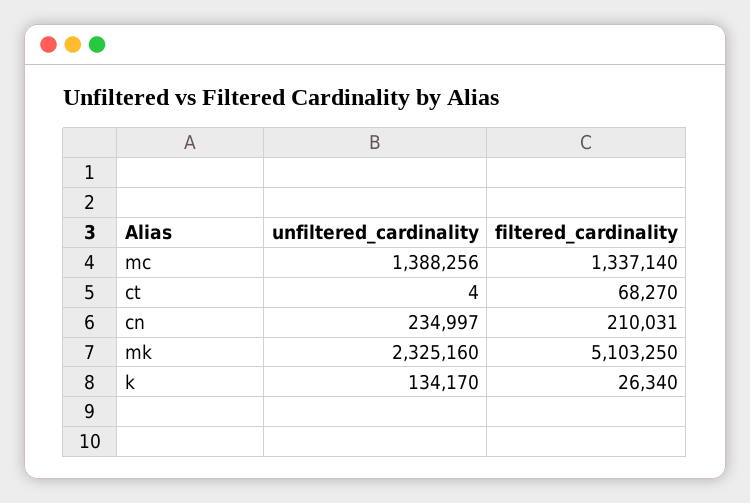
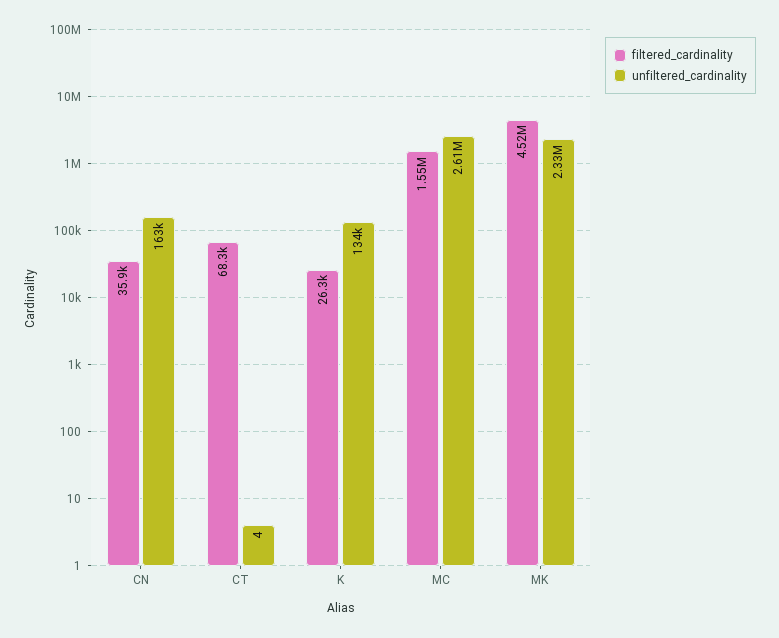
  {
    "unfiltered_cardinality": {
-     "mc": 1388256,
+     "mc": 2610000,
      "ct": 4,
-     "cn": 234997,
+     "cn": 163000,
      "mk": 2325160,
      "k": 134170
    },
    "filtered_cardinality": {
-     "mc": 1337140,
+     "mc": 1550000,
      "ct": 68270,
-     "cn": 210031,
+     "cn": 35900,
-     "mk": 5103250,
+     "mk": 4520000,
      "k": 26340
    }
  }

